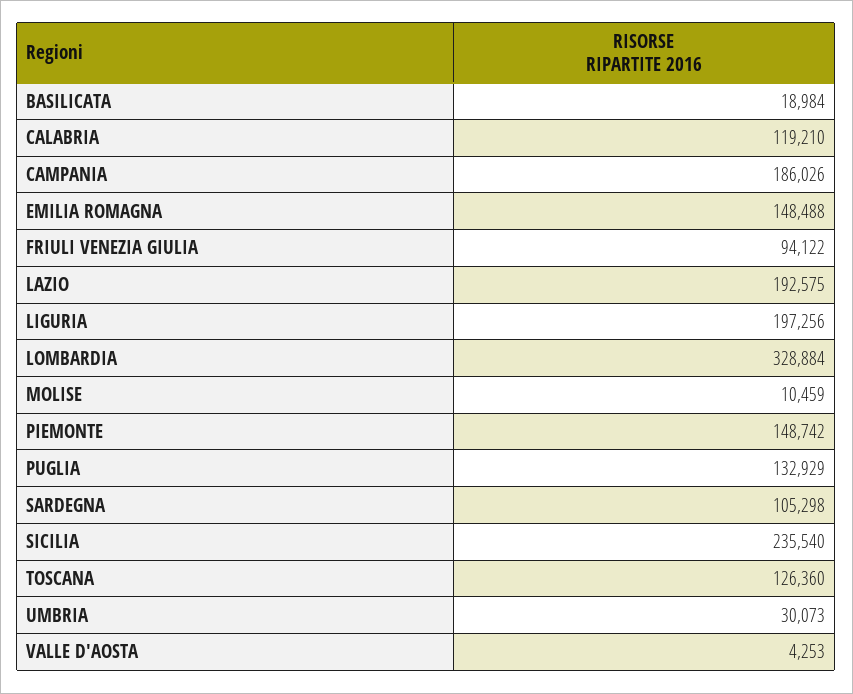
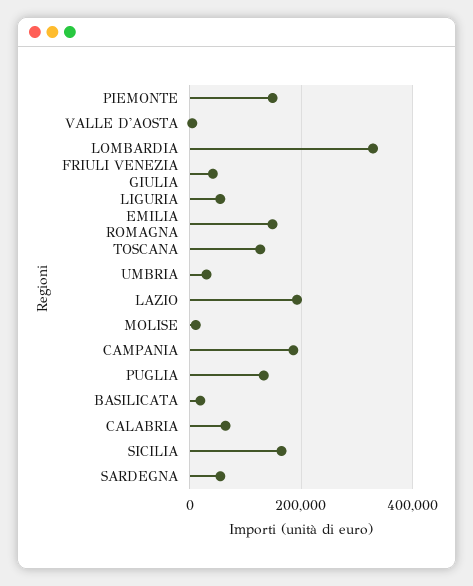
  {
    "BASILICATA": 18984,
-   "CALABRIA": 119210,
+   "CALABRIA": 60000,
    "CAMPANIA": 186026,
    "EMILIA ROMAGNA": 148488,
-   "FRIULI VENEZIA GIULIA": 94122,
+   "FRIULI VENEZIA GIULIA": 40000,
    "LAZIO": 192575,
-   "LIGURIA": 197256,
+   "LIGURIA": 60000,
    "LOMBARDIA": 328884,
    "MOLISE": 10459,
    "PIEMONTE": 148742,
    "PUGLIA": 132929,
-   "SARDEGNA": 105298,
+   "SARDEGNA": 60000,
-   "SICILIA": 235540,
+   "SICILIA": 160000,
    "TOSCANA": 126360,
    "UMBRIA": 30073,
    "VALLE D'AOSTA": 4253
  }

